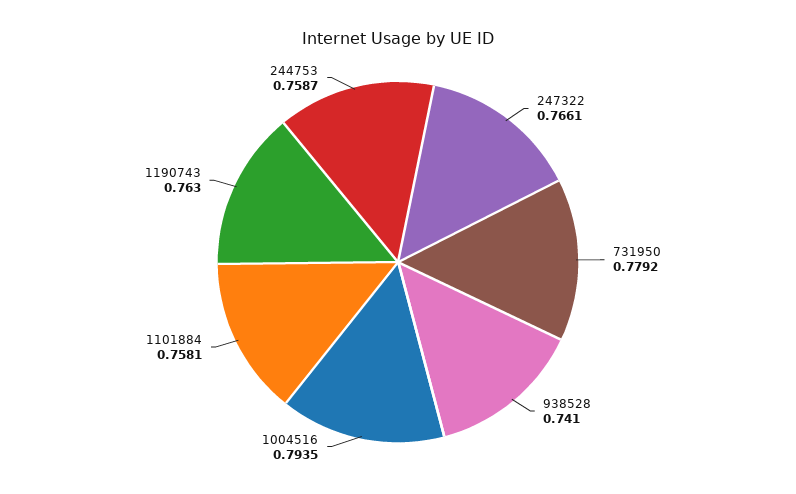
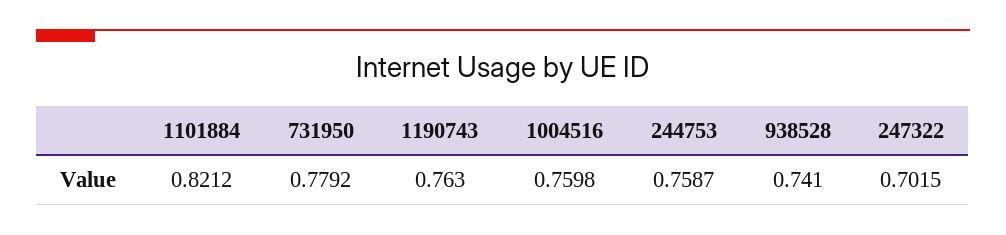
  {
-   "247322": 0.7661,
+   "247322": 0.7015,
    "731950": 0.7792,
    "938528": 0.741,
-   "1004516": 0.7935,
+   "1004516": 0.7598,
-   "1101884": 0.7581,
+   "1101884": 0.8212,
    "1190743": 0.763,
    "244753": 0.7587
  }

